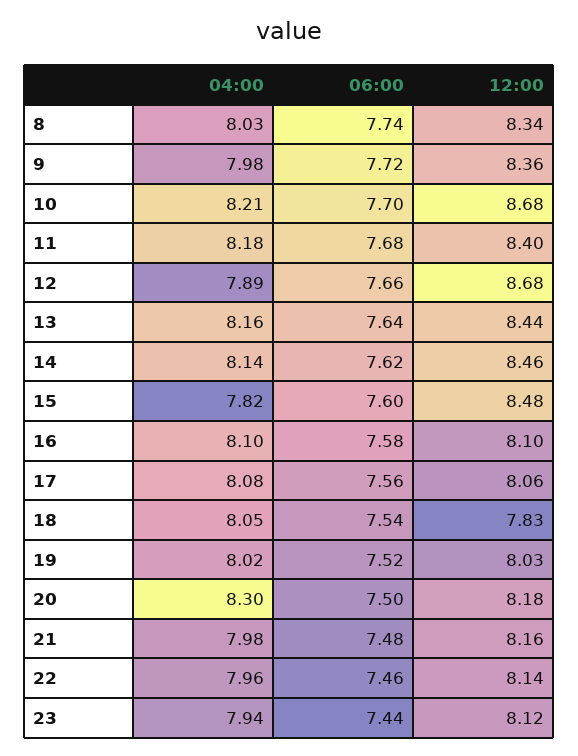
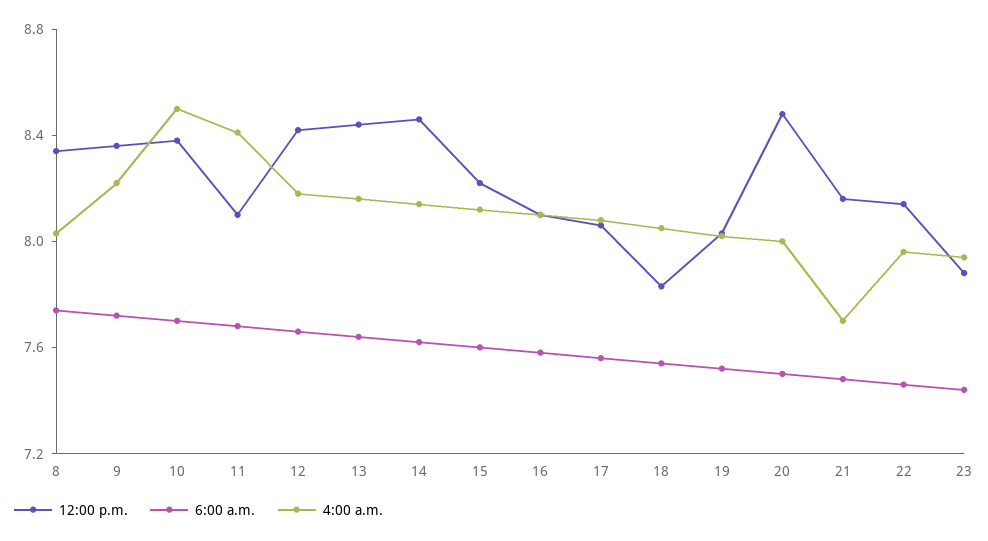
  {
    "04:00": {
      "8": 8.03,
-     "9": 7.98,
+     "9": 8.2,
-     "10": 8.21,
+     "10": 8.5,
-     "11": 8.18,
+     "11": 8.4,
-     "12": 7.89,
+     "12": 8.2,
      "13": 8.16,
      "14": 8.14,
-     "15": 7.82,
+     "15": 8.1,
      "16": 8.1,
      "17": 8.08,
      "18": 8.05,
      "19": 8.02,
-     "20": 8.3,
+     "20": 8,
-     "21": 7.98,
+     "21": 7.7,
      "22": 7.96,
      "23": 7.94
    },
    "06:00": {
      "8": 7.74,
      "9": 7.72,
      "10": 7.7,
      "11": 7.68,
      "12": 7.66,
      "13": 7.64,
      "14": 7.62,
      "15": 7.6,
      "16": 7.58,
      "17": 7.56,
      "18": 7.54,
      "19": 7.52,
      "20": 7.5,
      "21": 7.48,
      "22": 7.46,
      "23": 7.44
    },
    "12:00": {
      "8": 8.34,
      "9": 8.36,
-     "10": 8.68,
+     "10": 8.4,
-     "11": 8.4,
+     "11": 8.1,
-     "12": 8.68,
+     "12": 8.4,
      "13": 8.44,
      "14": 8.46,
-     "15": 8.48,
+     "15": 8.2,
      "16": 8.1,
      "17": 8.06,
      "18": 7.83,
      "19": 8.03,
-     "20": 8.18,
+     "20": 8.5,
      "21": 8.16,
      "22": 8.14,
-     "23": 8.12
+     "23": 7.9
    }
  }

